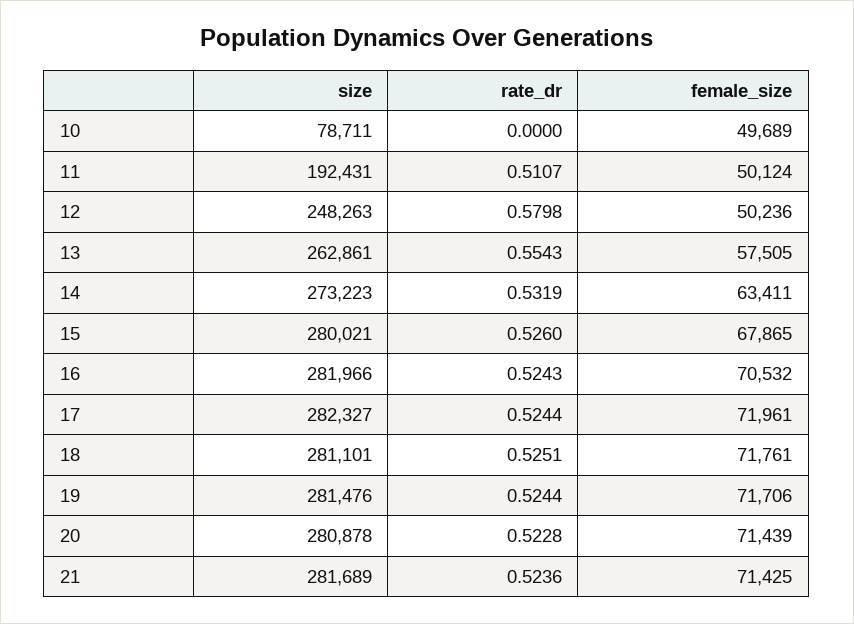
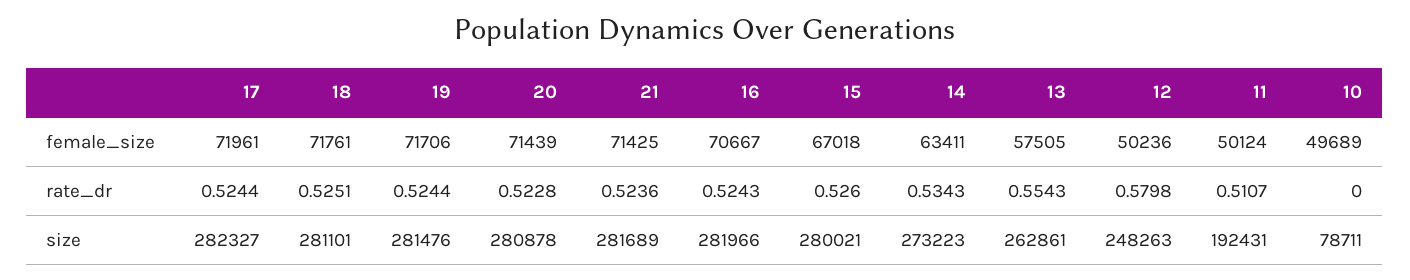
  {
    "size": {
      "10": 78711,
      "11": 192431,
      "12": 248263,
      "13": 262861,
      "14": 273223,
      "15": 280021,
      "16": 281966,
      "17": 282327,
      "18": 281101,
      "19": 281476,
      "20": 280878,
      "21": 281689
    },
    "rate_dr": {
      "10": 0,
      "11": 0.5107,
      "12": 0.5798,
      "13": 0.5543,
-     "14": 0.5319,
+     "14": 0.5343,
      "15": 0.526,
      "16": 0.5243,
      "17": 0.5244,
      "18": 0.5251,
      "19": 0.5244,
      "20": 0.5228,
      "21": 0.5236
    },
    "female_size": {
      "10": 49689,
      "11": 50124,
      "12": 50236,
      "13": 57505,
      "14": 63411,
-     "15": 67865,
+     "15": 67018,
-     "16": 70532,
+     "16": 70667,
      "17": 71961,
      "18": 71761,
      "19": 71706,
      "20": 71439,
      "21": 71425
    }
  }

